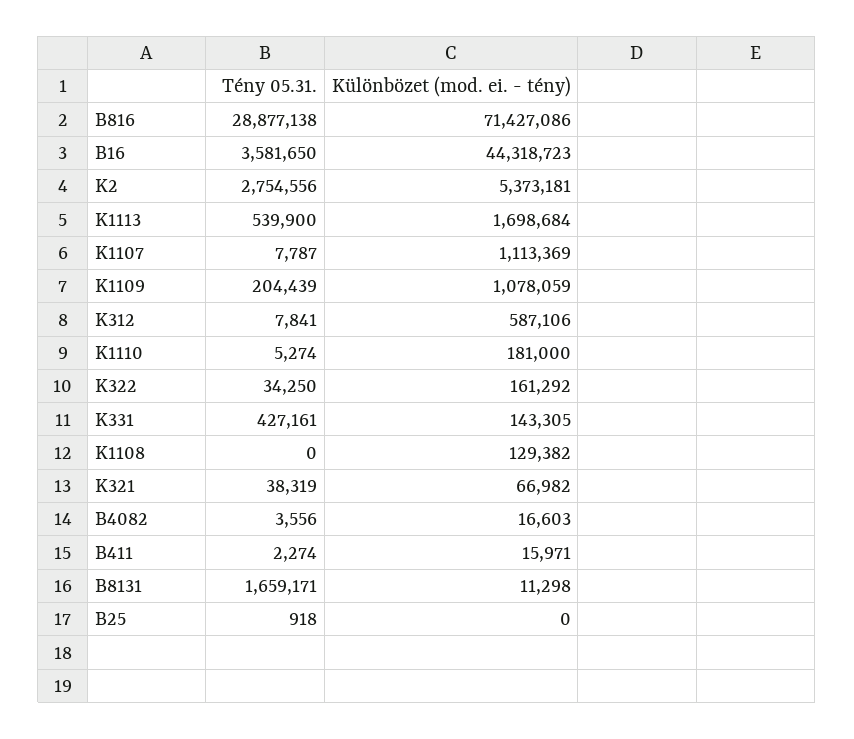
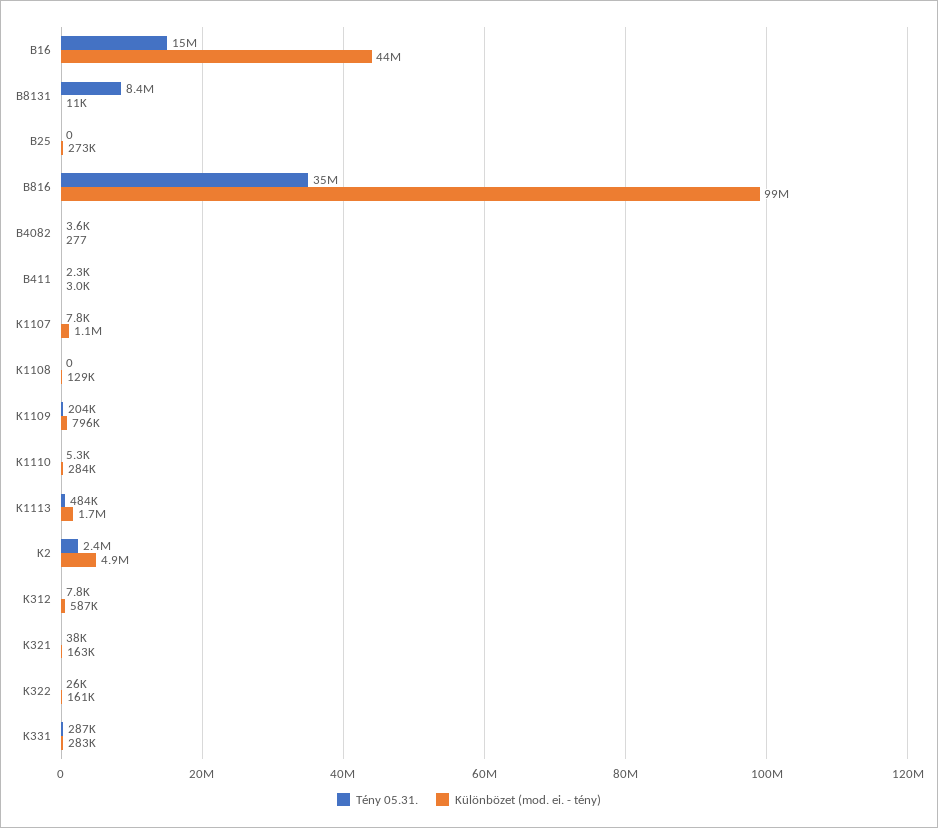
  {
    "Tény 05.31.": {
-     "B816": 28877138,
+     "B816": 35000000,
-     "B16": 3581650,
+     "B16": 15000000,
-     "K2": 2754556,
+     "K2": 2400000,
-     "K1113": 539900,
+     "K1113": 484000,
      "K1107": 7787,
      "K1109": 204439,
      "K312": 7841,
      "K1110": 5274,
-     "K322": 34250,
+     "K322": 26000,
-     "K331": 427161,
+     "K331": 287000,
      "K1108": 0,
      "K321": 38319,
      "B4082": 3556,
      "B411": 2274,
-     "B8131": 1659171,
+     "B8131": 8400000,
-     "B25": 918
+     "B25": 0
    },
    "Különbözet (mod. ei. - tény)": {
-     "B816": 71427086,
+     "B816": 99000000,
      "B16": 44318723,
-     "K2": 5373181,
+     "K2": 4900000,
      "K1113": 1698684,
      "K1107": 1113369,
-     "K1109": 1078059,
+     "K1109": 796000,
      "K312": 587106,
-     "K1110": 181000,
+     "K1110": 284000,
      "K322": 161292,
-     "K331": 143305,
+     "K331": 283000,
      "K1108": 129382,
-     "K321": 66982,
+     "K321": 163000,
-     "B4082": 16603,
+     "B4082": 277,
-     "B411": 15971,
+     "B411": 3000,
      "B8131": 11298,
-     "B25": 0
+     "B25": 273000
    }
  }

